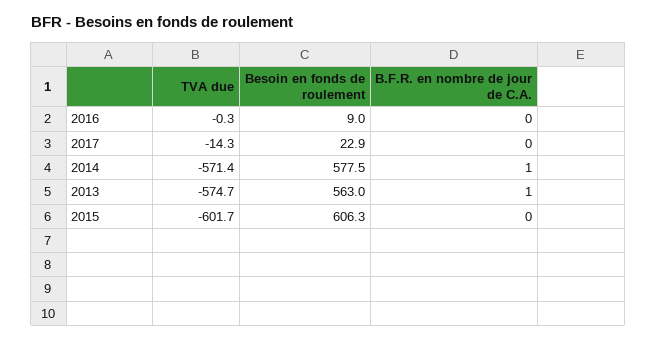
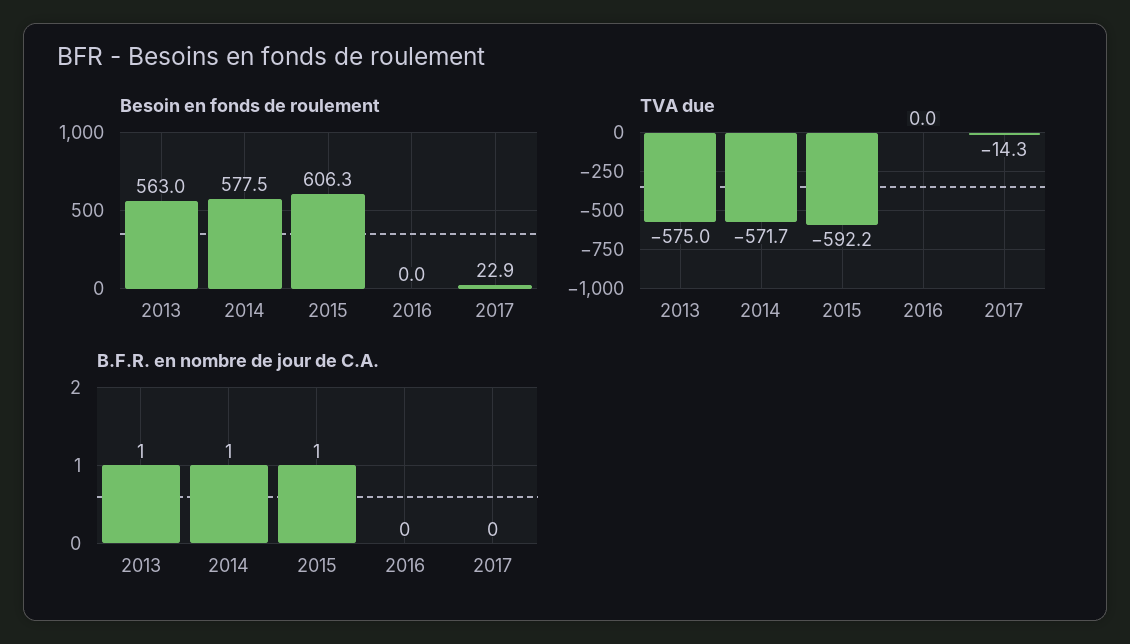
  {
    "TVA due": {
-     "2016": -0.3,
+     "2016": 0,
      "2017": -14.3,
-     "2014": -571.4,
+     "2014": -571.7,
-     "2013": -574.7,
+     "2013": -575,
-     "2015": -601.7
+     "2015": -592.2
    },
    "Besoin en fonds de roulement": {
-     "2016": 9,
+     "2016": 0,
      "2017": 22.9,
      "2014": 577.5,
      "2013": 563,
      "2015": 606.3
    },
    "B.F.R. en nombre de jour de C.A.": {
      "2016": 0,
      "2017": 0,
      "2014": 1,
      "2013": 1,
-     "2015": 0
+     "2015": 1
    }
  }

